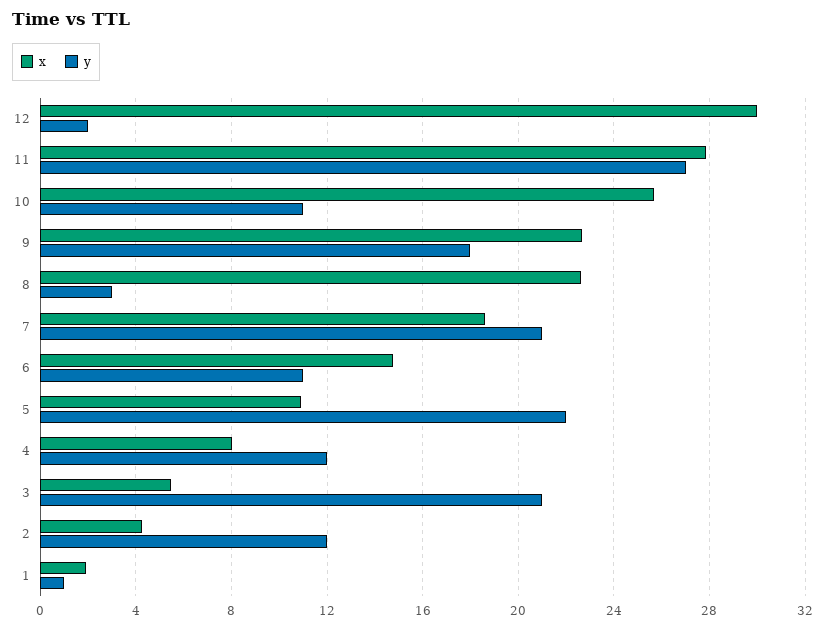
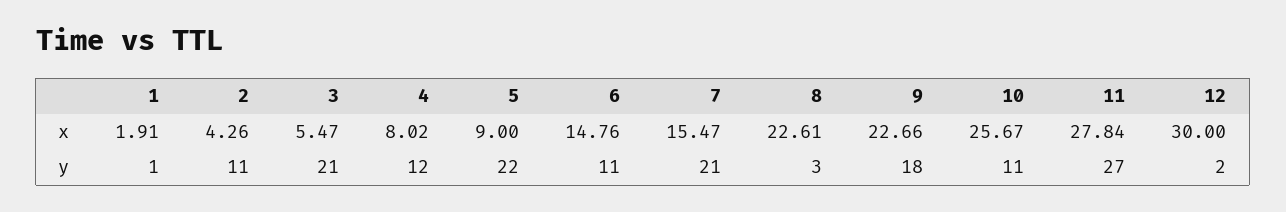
  {
    "x": {
      "12": 30,
      "11": 27.84,
      "10": 25.67,
      "9": 22.66,
      "8": 22.61,
-     "7": 18.5,
+     "7": 15.47,
      "6": 14.76,
-     "5": 11,
+     "5": 9,
      "4": 8.02,
      "3": 5.47,
      "2": 4.26,
      "1": 1.91
    },
    "y": {
      "12": 2,
      "11": 27,
      "10": 11,
      "9": 18,
      "8": 3,
      "7": 21,
      "6": 11,
      "5": 22,
      "4": 12,
      "3": 21,
-     "2": 12,
+     "2": 11,
      "1": 1
    }
  }

